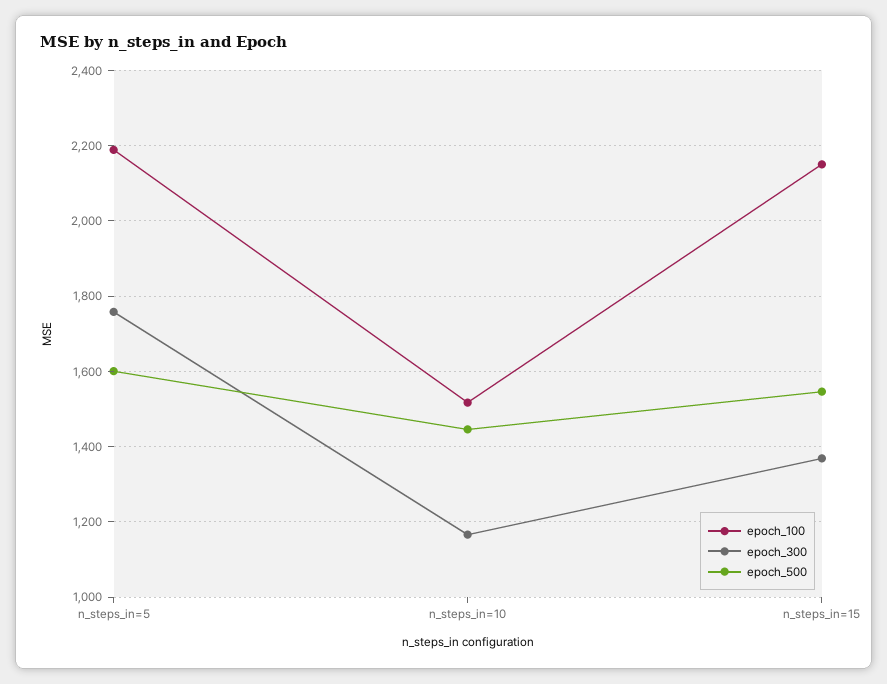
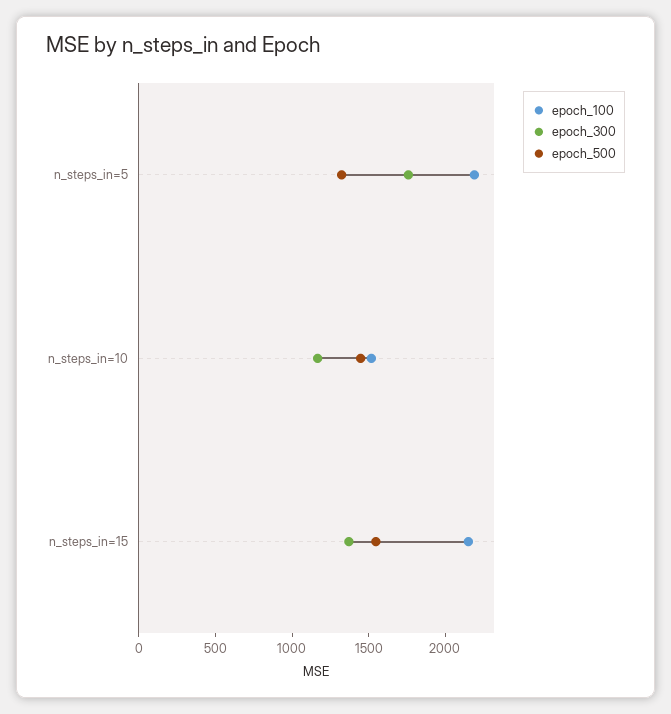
  {
    "epoch_100": {
      "n_steps_in=5": 2180,
      "n_steps_in=10": 1520,
      "n_steps_in=15": 2160
    },
    "epoch_300": {
      "n_steps_in=5": 1760,
      "n_steps_in=10": 1160,
      "n_steps_in=15": 1360
    },
    "epoch_500": {
-     "n_steps_in=5": 1600,
+     "n_steps_in=5": 1300,
      "n_steps_in=10": 1440,
      "n_steps_in=15": 1540
    }
  }

